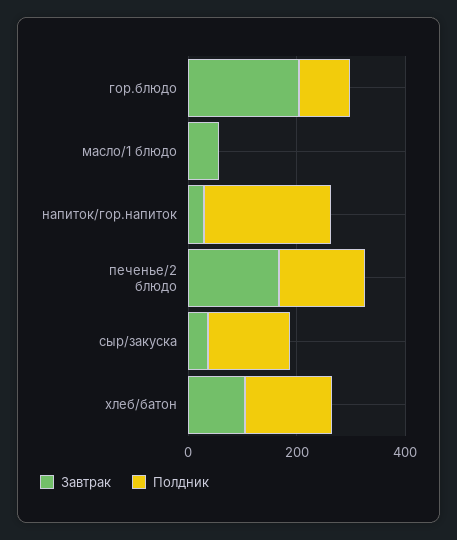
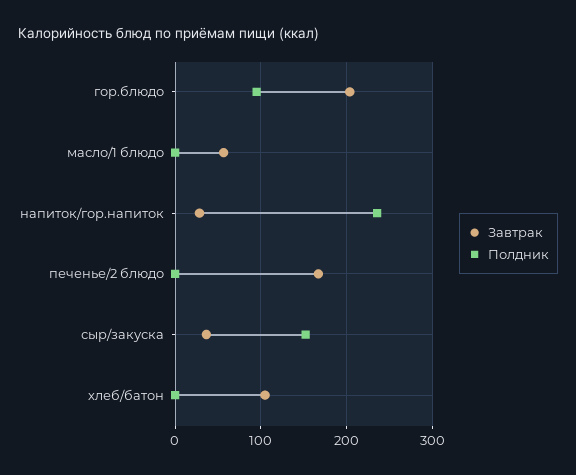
  {
    "Завтрак": {
      "гор.блюдо": 200,
      "масло/1 блюдо": 60,
      "напиток/гор.напиток": 30,
      "печенье/2 блюдо": 170,
      "сыр/закуска": 40,
      "хлеб/батон": 100
    },
    "Полдник": {
      "гор.блюдо": 100,
      "масло/1 блюдо": 0,
      "напиток/гор.напиток": 240,
-     "печенье/2 блюдо": 150,
+     "печенье/2 блюдо": 0,
      "сыр/закуска": 150,
-     "хлеб/батон": 150
+     "хлеб/батон": 0
    }
  }

